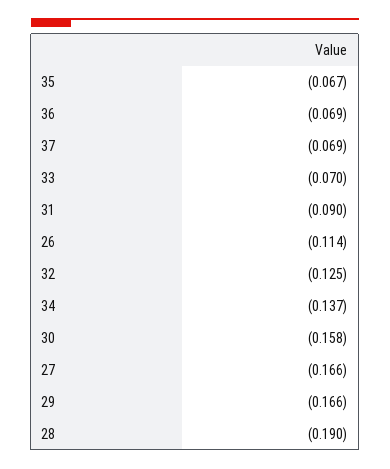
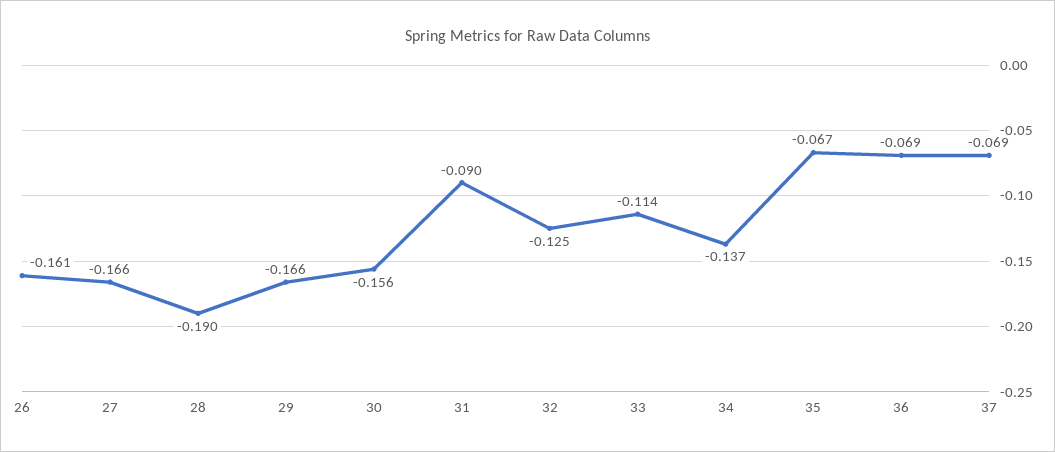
  {
    "35": -0.067,
    "36": -0.069,
    "37": -0.069,
-   "33": -0.07,
+   "33": -0.114,
    "31": -0.09,
-   "26": -0.114,
+   "26": -0.161,
    "32": -0.125,
    "34": -0.137,
-   "30": -0.158,
+   "30": -0.156,
    "27": -0.166,
    "29": -0.166,
    "28": -0.19
  }

